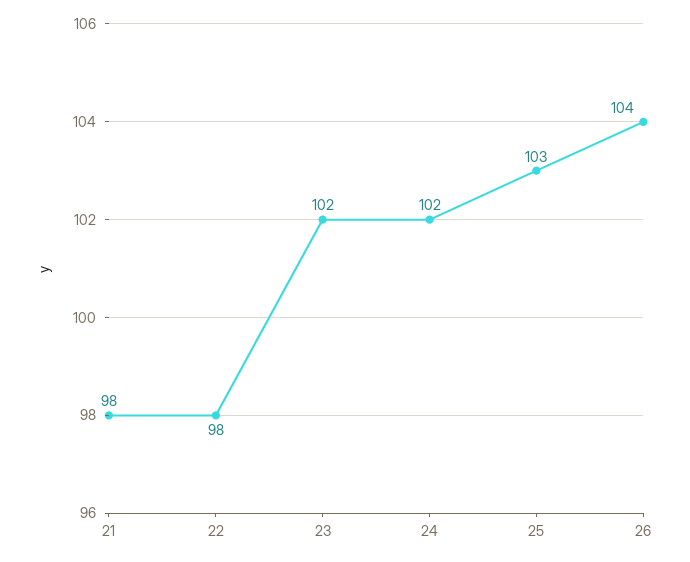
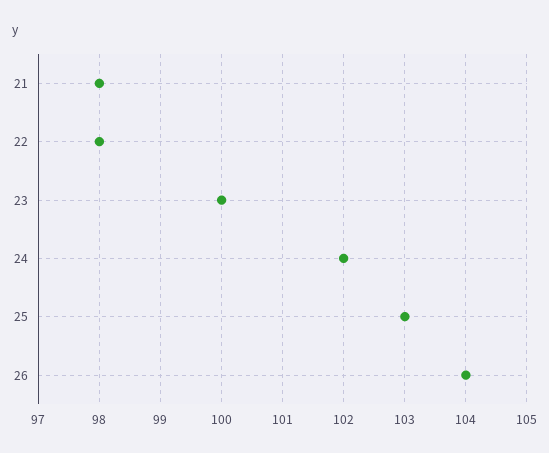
  {
    "21": 98,
    "22": 98,
-   "23": 102,
+   "23": 100,
    "24": 102,
    "25": 103,
    "26": 104
  }

